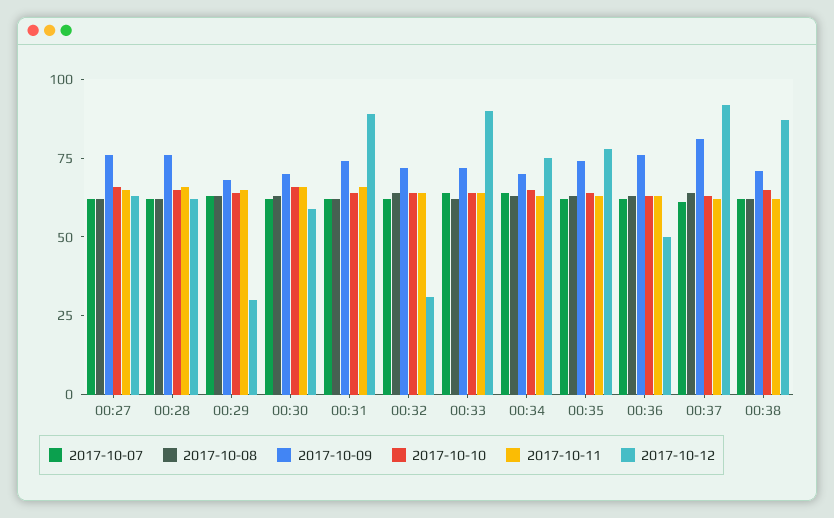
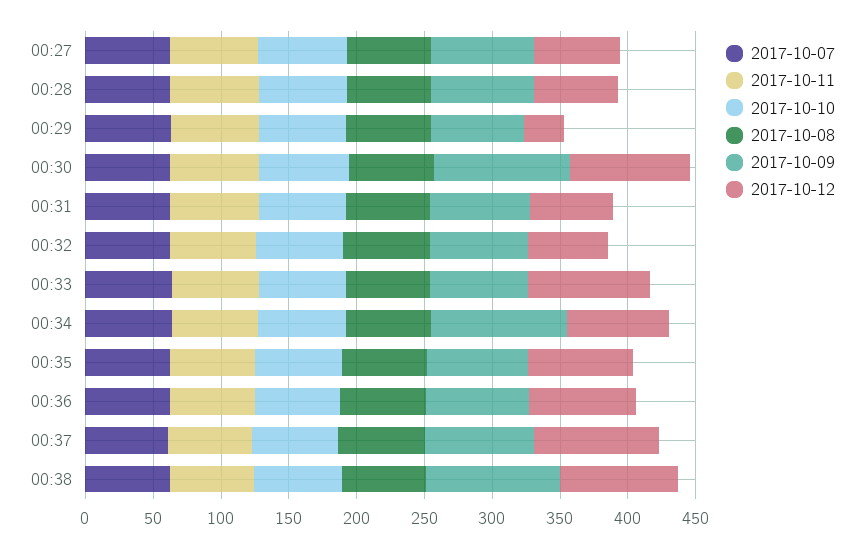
  {
    "2017-10-07": {
      "00:27": 60,
      "00:28": 60,
      "00:29": 65,
      "00:30": 60,
      "00:31": 60,
      "00:32": 60,
      "00:33": 65,
      "00:34": 65,
      "00:35": 60,
      "00:36": 60,
      "00:37": 60,
      "00:38": 60
    },
    "2017-10-08": {
      "00:27": 60,
      "00:28": 60,
      "00:29": 65,
      "00:30": 65,
      "00:31": 60,
      "00:32": 65,
      "00:33": 60,
      "00:34": 65,
      "00:35": 65,
      "00:36": 65,
      "00:37": 65,
      "00:38": 60
    },
    "2017-10-09": {
      "00:27": 75,
      "00:28": 75,
      "00:29": 70,
-     "00:30": 70,
+     "00:30": 100,
      "00:31": 75,
      "00:32": 70,
      "00:33": 70,
-     "00:34": 70,
+     "00:34": 100,
      "00:35": 75,
      "00:36": 75,
      "00:37": 80,
-     "00:38": 70
+     "00:38": 100
    },
    "2017-10-10": {
      "00:27": 65,
      "00:28": 65,
      "00:29": 65,
      "00:30": 65,
      "00:31": 65,
      "00:32": 65,
      "00:33": 65,
      "00:34": 65,
      "00:35": 65,
      "00:36": 65,
      "00:37": 65,
      "00:38": 65
    },
    "2017-10-11": {
      "00:27": 65,
      "00:28": 65,
      "00:29": 65,
      "00:30": 65,
      "00:31": 65,
      "00:32": 65,
      "00:33": 65,
      "00:34": 65,
      "00:35": 65,
      "00:36": 65,
      "00:37": 60,
      "00:38": 60
    },
    "2017-10-12": {
      "00:27": 65,
      "00:28": 60,
      "00:29": 30,
-     "00:30": 60,
+     "00:30": 90,
-     "00:31": 90,
+     "00:31": 60,
-     "00:32": 30,
+     "00:32": 60,
      "00:33": 90,
      "00:34": 75,
      "00:35": 80,
-     "00:36": 50,
+     "00:36": 80,
      "00:37": 90,
      "00:38": 85
    }
  }

